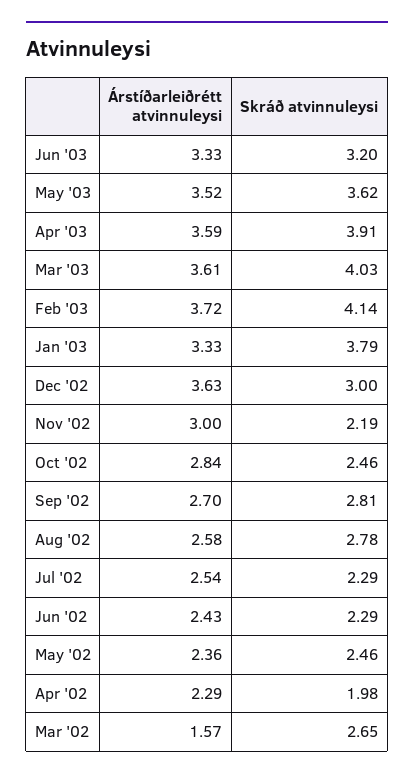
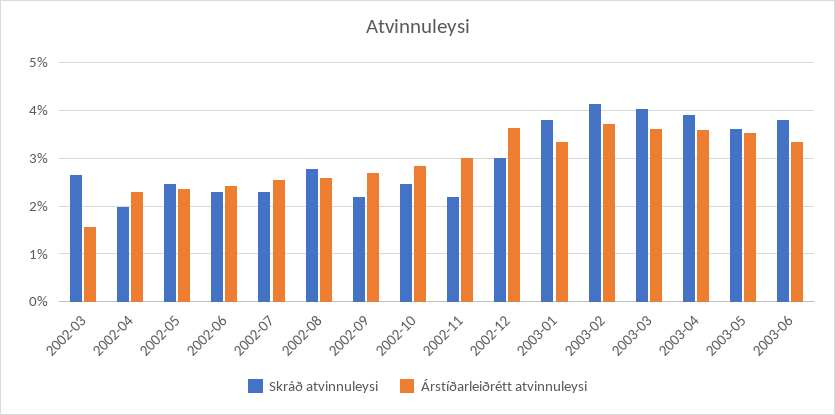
  {
    "Árstíðarleiðrétt atvinnuleysi": {
      "Jun '03": 3.33,
      "May '03": 3.52,
      "Apr '03": 3.59,
      "Mar '03": 3.61,
      "Feb '03": 3.72,
      "Jan '03": 3.33,
      "Dec '02": 3.63,
      "Nov '02": 3,
      "Oct '02": 2.84,
      "Sep '02": 2.7,
      "Aug '02": 2.58,
      "Jul '02": 2.54,
      "Jun '02": 2.43,
      "May '02": 2.36,
      "Apr '02": 2.29,
      "Mar '02": 1.57
    },
    "Skráð atvinnuleysi": {
-     "Jun '03": 3.2,
+     "Jun '03": 3.8,
      "May '03": 3.62,
      "Apr '03": 3.91,
      "Mar '03": 4.03,
      "Feb '03": 4.14,
      "Jan '03": 3.79,
      "Dec '02": 3,
      "Nov '02": 2.19,
      "Oct '02": 2.46,
-     "Sep '02": 2.81,
+     "Sep '02": 2.2,
      "Aug '02": 2.78,
      "Jul '02": 2.29,
      "Jun '02": 2.29,
      "May '02": 2.46,
      "Apr '02": 1.98,
      "Mar '02": 2.65
    }
  }

